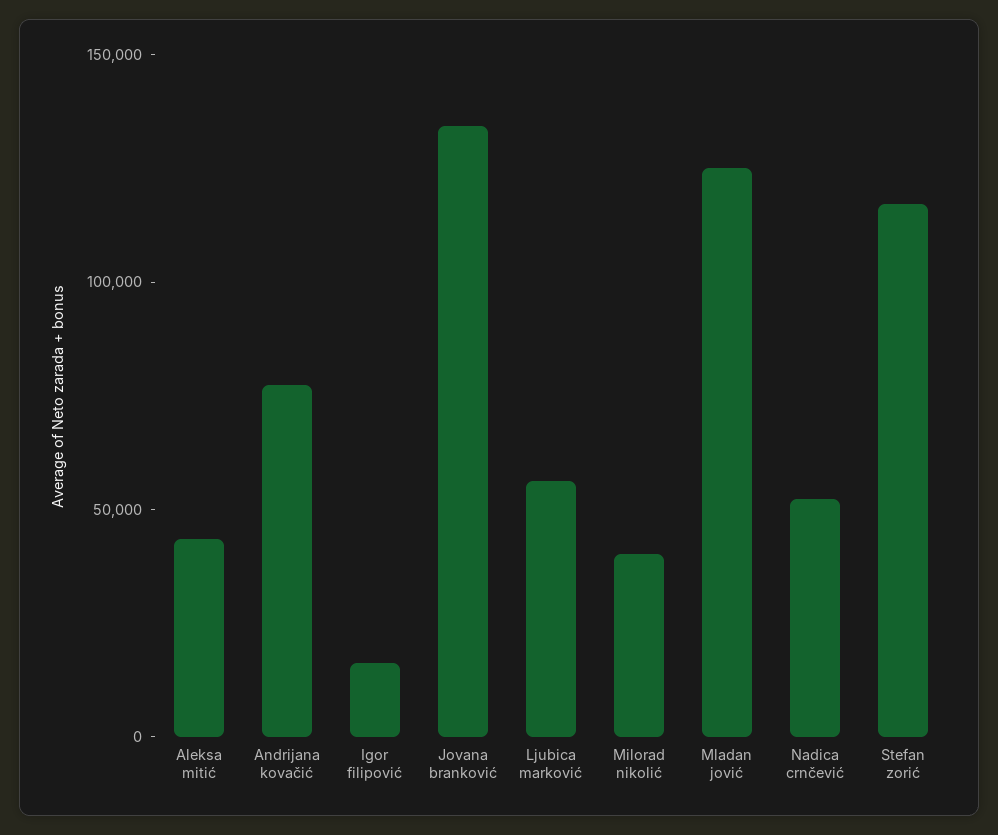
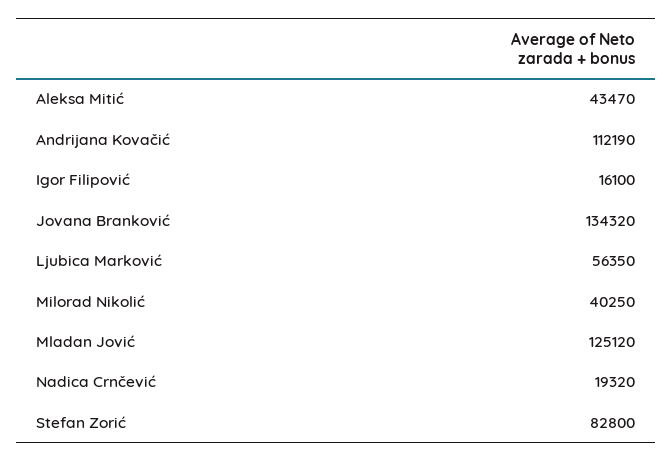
  {
    "Aleksa mitić": 43470,
-   "Andrijana kovačić": 80000,
+   "Andrijana kovačić": 112190,
    "Igor filipović": 16100,
    "Jovana branković": 134320,
    "Ljubica marković": 56350,
    "Milorad nikolić": 40250,
    "Mladan jović": 125120,
-   "Nadica crnčević": 50000,
+   "Nadica crnčević": 19320,
-   "Stefan zorić": 120000
+   "Stefan zorić": 82800
  }

